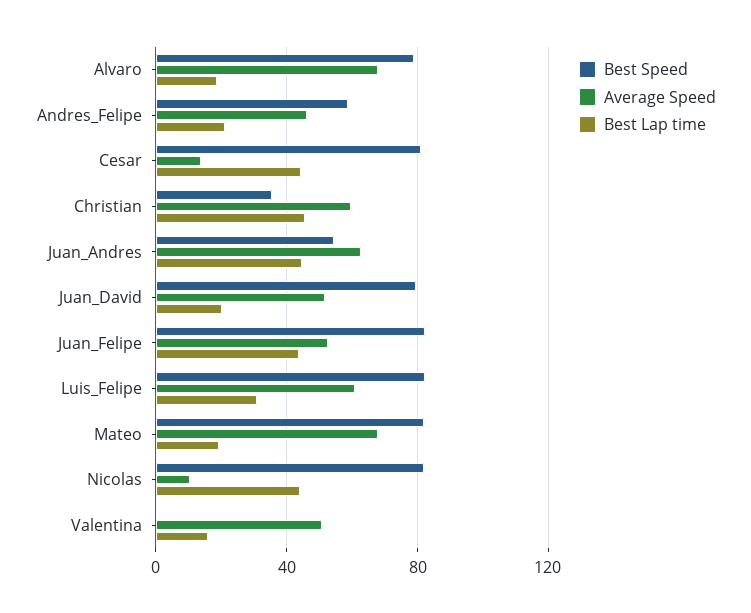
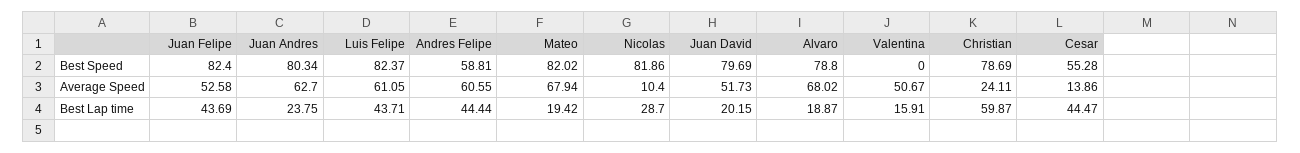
  {
    "Best Speed": {
      "Alvaro": 78.8,
      "Andres_Felipe": 58.81,
-     "Cesar": 80,
+     "Cesar": 55.28,
-     "Christian": 35,
+     "Christian": 78.69,
-     "Juan_Andres": 55,
+     "Juan_Andres": 80.34,
      "Juan_David": 79.69,
      "Juan_Felipe": 82.4,
      "Luis_Felipe": 82.37,
      "Mateo": 82.02,
      "Nicolas": 81.86,
      "Valentina": 0
    },
    "Average Speed": {
      "Alvaro": 68.02,
-     "Andres_Felipe": 45,
+     "Andres_Felipe": 60.55,
      "Cesar": 13.86,
-     "Christian": 60,
+     "Christian": 24.11,
      "Juan_Andres": 62.7,
      "Juan_David": 51.73,
      "Juan_Felipe": 52.58,
      "Luis_Felipe": 61.05,
      "Mateo": 67.94,
      "Nicolas": 10.4,
      "Valentina": 50.67
    },
    "Best Lap time": {
      "Alvaro": 18.87,
-     "Andres_Felipe": 20,
+     "Andres_Felipe": 44.44,
      "Cesar": 44.47,
-     "Christian": 45,
+     "Christian": 59.87,
-     "Juan_Andres": 45,
+     "Juan_Andres": 23.75,
      "Juan_David": 20.15,
      "Juan_Felipe": 43.69,
-     "Luis_Felipe": 30,
+     "Luis_Felipe": 43.71,
      "Mateo": 19.42,
-     "Nicolas": 45,
+     "Nicolas": 28.7,
      "Valentina": 15.91
    }
  }

